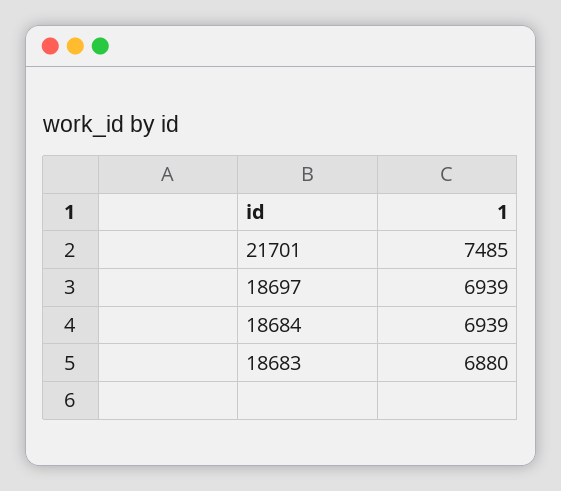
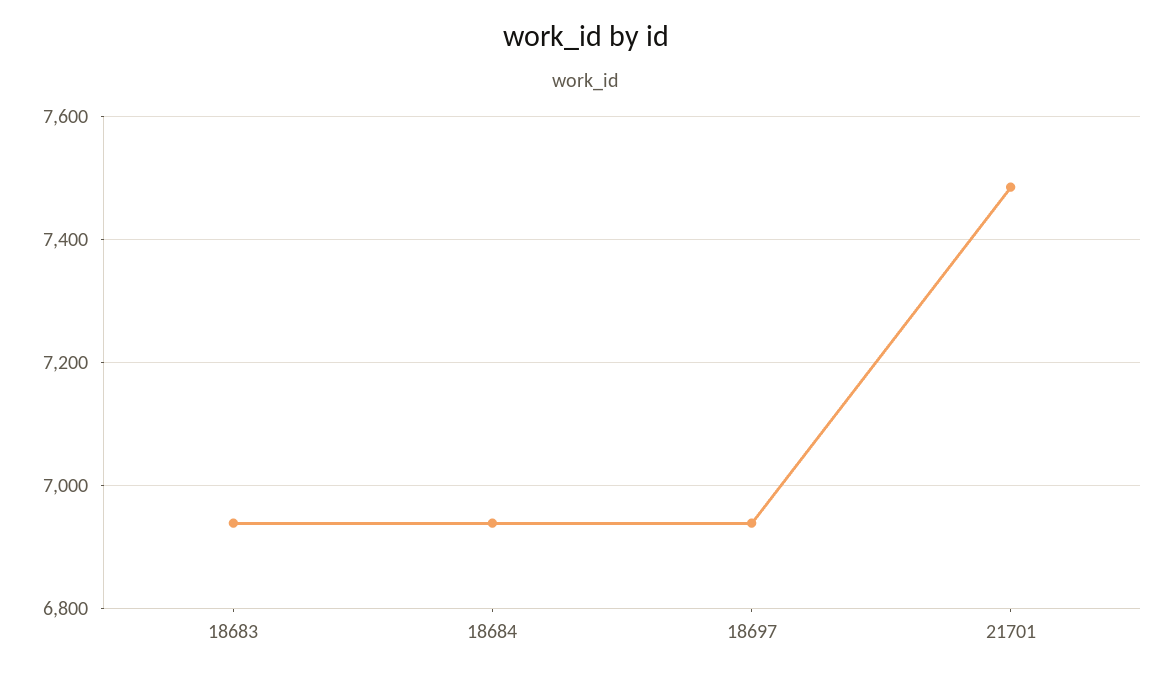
  {
    "21701": 7485,
    "18697": 6939,
    "18684": 6939,
-   "18683": 6880
+   "18683": 6940
  }

